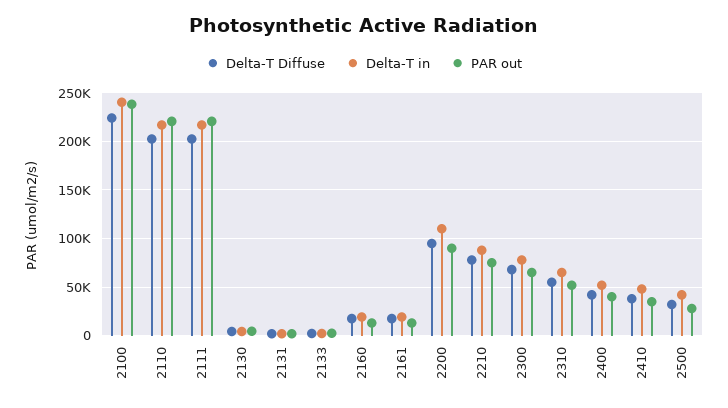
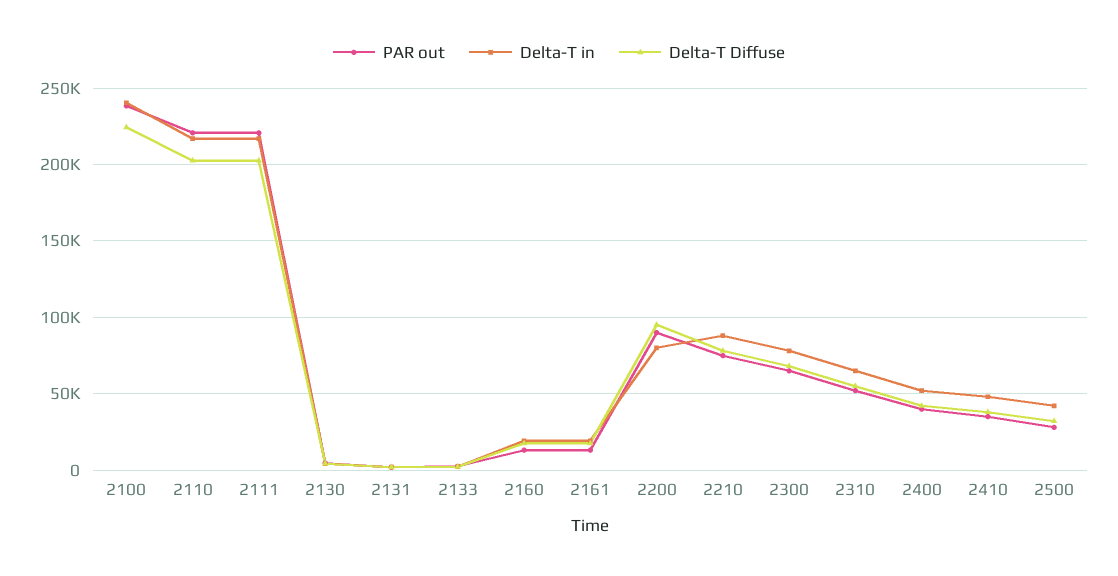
  {
    "Delta-T Diffuse": {
      "2100": 225000,
      "2110": 200000,
      "2111": 200000,
      "2130": 5000,
      "2131": 0,
      "2133": 0,
      "2160": 20000,
      "2161": 20000,
      "2200": 95000,
      "2210": 80000,
      "2300": 70000,
      "2310": 55000,
      "2400": 40000,
      "2410": 40000,
      "2500": 30000
    },
    "Delta-T in": {
      "2100": 240000,
      "2110": 215000,
      "2111": 215000,
      "2130": 5000,
      "2131": 0,
      "2133": 0,
      "2160": 20000,
      "2161": 20000,
-     "2200": 110000,
+     "2200": 80000,
      "2210": 90000,
      "2300": 80000,
      "2310": 65000,
      "2400": 50000,
      "2410": 50000,
      "2500": 40000
    },
    "PAR out": {
      "2100": 240000,
      "2110": 220000,
      "2111": 220000,
      "2130": 5000,
      "2131": 0,
      "2133": 5000,
      "2160": 15000,
      "2161": 15000,
      "2200": 90000,
      "2210": 75000,
      "2300": 65000,
      "2310": 50000,
      "2400": 40000,
      "2410": 35000,
      "2500": 30000
    }
  }

